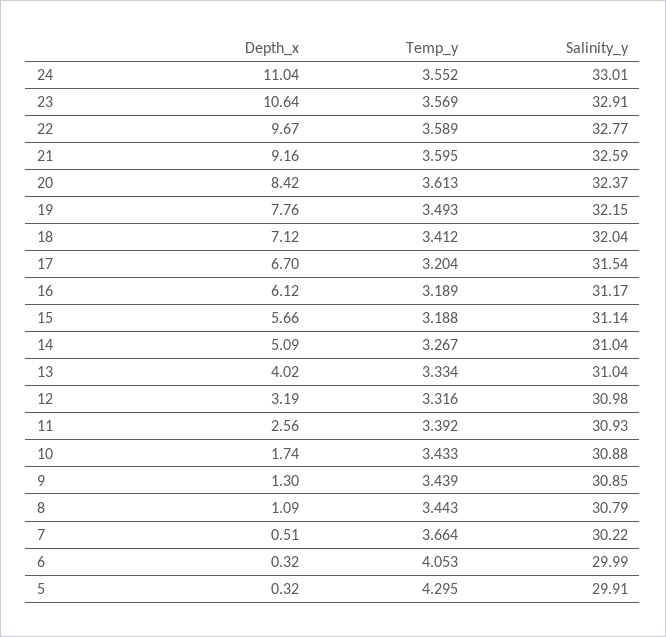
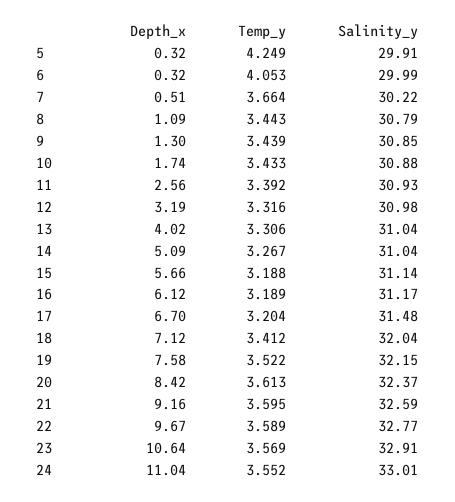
  {
    "Depth_x": {
      "24": 11.04,
      "23": 10.64,
      "22": 9.67,
      "21": 9.16,
      "20": 8.42,
-     "19": 7.76,
+     "19": 7.58,
      "18": 7.12,
      "17": 6.7,
      "16": 6.12,
      "15": 5.66,
      "14": 5.09,
      "13": 4.02,
      "12": 3.19,
      "11": 2.56,
      "10": 1.74,
      "9": 1.3,
      "8": 1.09,
      "7": 0.51,
      "6": 0.32,
      "5": 0.32
    },
    "Temp_y": {
      "24": 3.552,
      "23": 3.569,
      "22": 3.589,
      "21": 3.595,
      "20": 3.613,
-     "19": 3.493,
+     "19": 3.522,
      "18": 3.412,
      "17": 3.204,
      "16": 3.189,
      "15": 3.188,
      "14": 3.267,
-     "13": 3.334,
+     "13": 3.306,
      "12": 3.316,
      "11": 3.392,
      "10": 3.433,
      "9": 3.439,
      "8": 3.443,
      "7": 3.664,
      "6": 4.053,
-     "5": 4.295
+     "5": 4.249
    },
    "Salinity_y": {
      "24": 33.01,
      "23": 32.91,
      "22": 32.77,
      "21": 32.59,
      "20": 32.37,
      "19": 32.15,
      "18": 32.04,
-     "17": 31.54,
+     "17": 31.48,
      "16": 31.17,
      "15": 31.14,
      "14": 31.04,
      "13": 31.04,
      "12": 30.98,
      "11": 30.93,
      "10": 30.88,
      "9": 30.85,
      "8": 30.79,
      "7": 30.22,
      "6": 29.99,
      "5": 29.91
    }
  }

